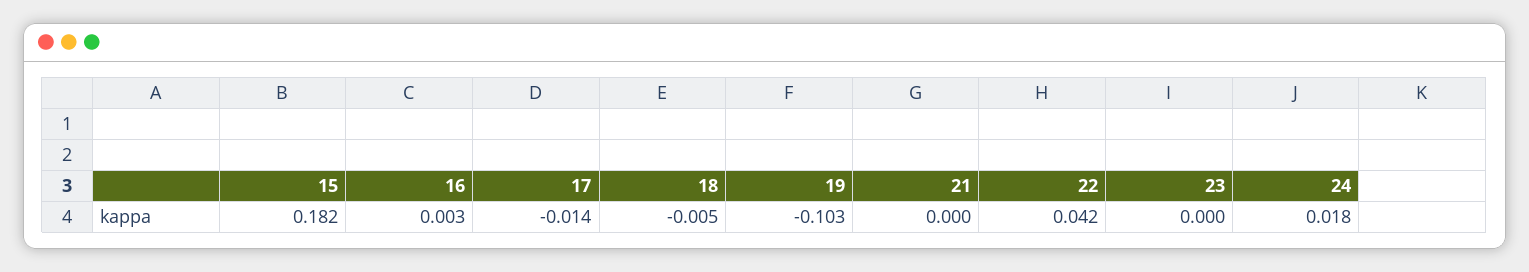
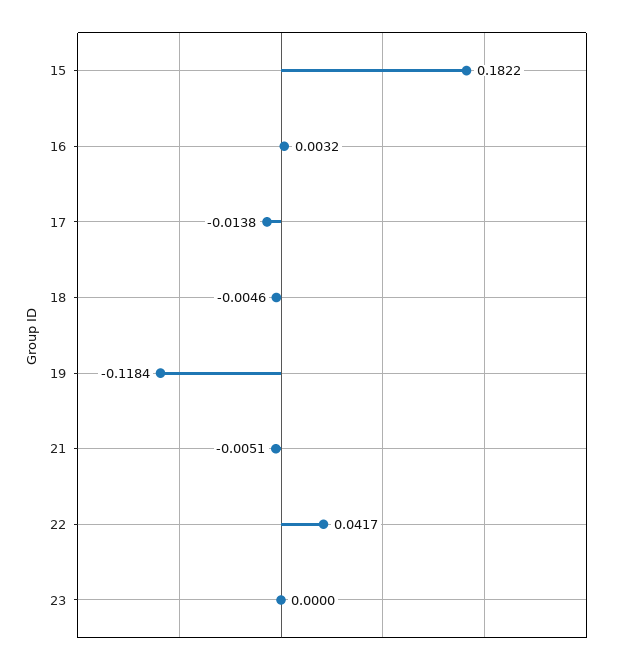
  {
    "15": 0.1822,
    "16": 0.0032,
    "17": -0.0138,
    "18": -0.0046,
-   "19": -0.103,
+   "19": -0.1184,
-   "21": 0,
+   "21": -0.0051,
    "22": 0.0417,
-   "23": 0,
+   "23": 0
-   "24": 0.018
  }

